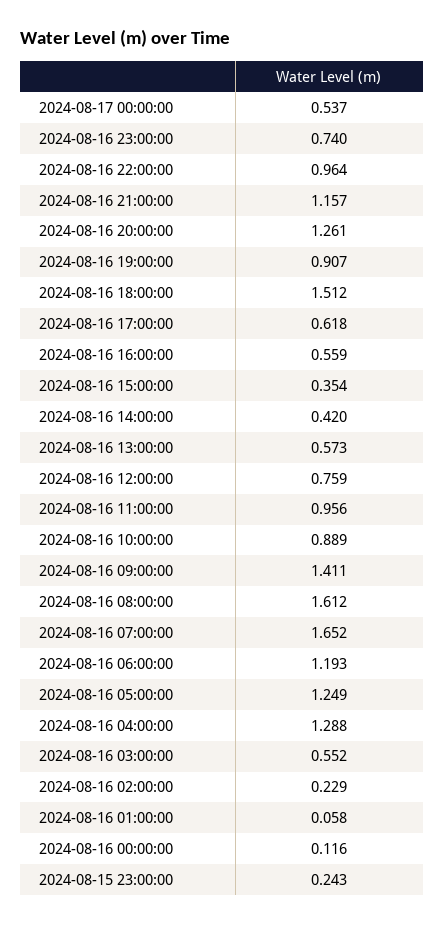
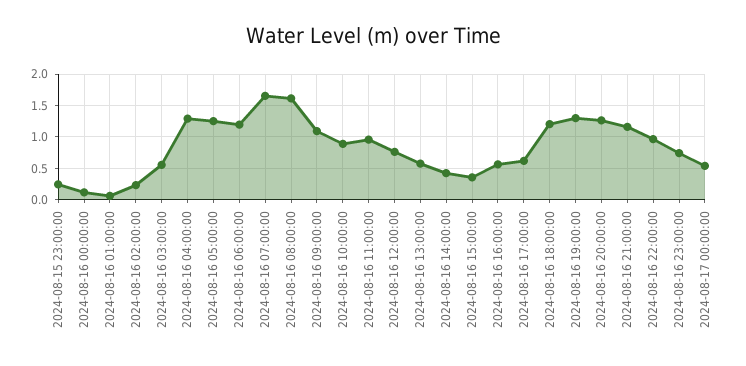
  {
    "2024-08-17 00:00:00": 0.537,
    "2024-08-16 23:00:00": 0.74,
    "2024-08-16 22:00:00": 0.964,
    "2024-08-16 21:00:00": 1.157,
    "2024-08-16 20:00:00": 1.261,
-   "2024-08-16 19:00:00": 0.907,
+   "2024-08-16 19:00:00": 1.3,
-   "2024-08-16 18:00:00": 1.512,
+   "2024-08-16 18:00:00": 1.2,
    "2024-08-16 17:00:00": 0.618,
    "2024-08-16 16:00:00": 0.559,
    "2024-08-16 15:00:00": 0.354,
    "2024-08-16 14:00:00": 0.42,
    "2024-08-16 13:00:00": 0.573,
    "2024-08-16 12:00:00": 0.759,
    "2024-08-16 11:00:00": 0.956,
    "2024-08-16 10:00:00": 0.889,
-   "2024-08-16 09:00:00": 1.411,
+   "2024-08-16 09:00:00": 1.1,
    "2024-08-16 08:00:00": 1.612,
    "2024-08-16 07:00:00": 1.652,
    "2024-08-16 06:00:00": 1.193,
    "2024-08-16 05:00:00": 1.249,
    "2024-08-16 04:00:00": 1.288,
    "2024-08-16 03:00:00": 0.552,
    "2024-08-16 02:00:00": 0.229,
    "2024-08-16 01:00:00": 0.058,
    "2024-08-16 00:00:00": 0.116,
    "2024-08-15 23:00:00": 0.243
  }

